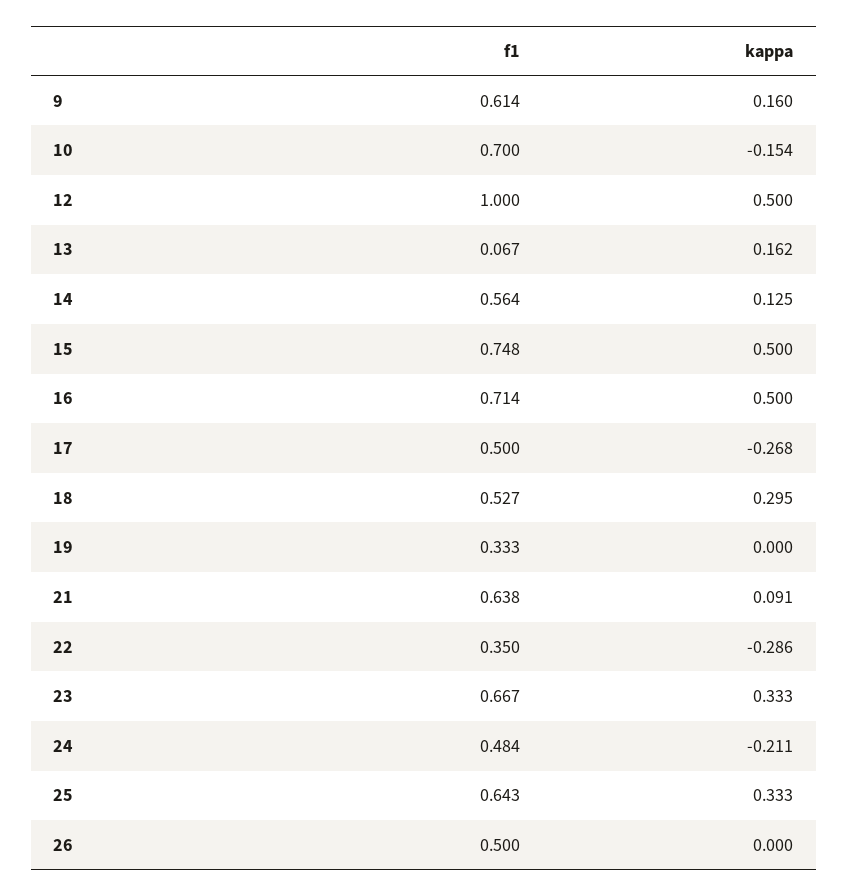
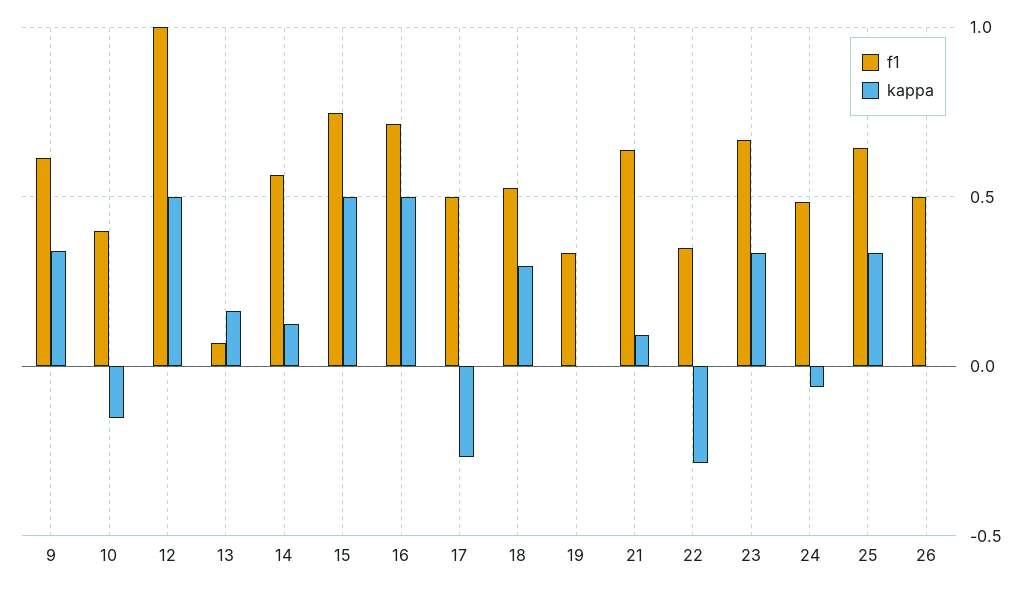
  {
    "f1": {
      "9": 0.614,
-     "10": 0.7,
+     "10": 0.4,
      "12": 1,
      "13": 0.067,
      "14": 0.564,
      "15": 0.748,
      "16": 0.714,
      "17": 0.5,
      "18": 0.527,
      "19": 0.333,
      "21": 0.638,
      "22": 0.35,
      "23": 0.667,
      "24": 0.484,
      "25": 0.643,
      "26": 0.5
    },
    "kappa": {
-     "9": 0.16,
+     "9": 0.35,
      "10": -0.154,
      "12": 0.5,
      "13": 0.162,
      "14": 0.125,
      "15": 0.5,
      "16": 0.5,
      "17": -0.268,
      "18": 0.295,
      "19": 0,
      "21": 0.091,
      "22": -0.286,
      "23": 0.333,
-     "24": -0.211,
+     "24": -0.05,
      "25": 0.333,
      "26": 0
    }
  }

